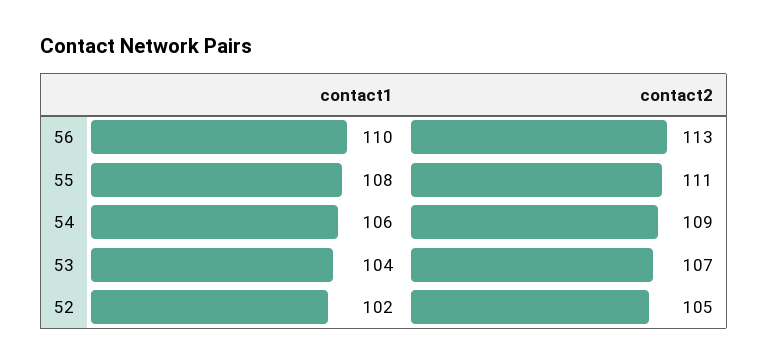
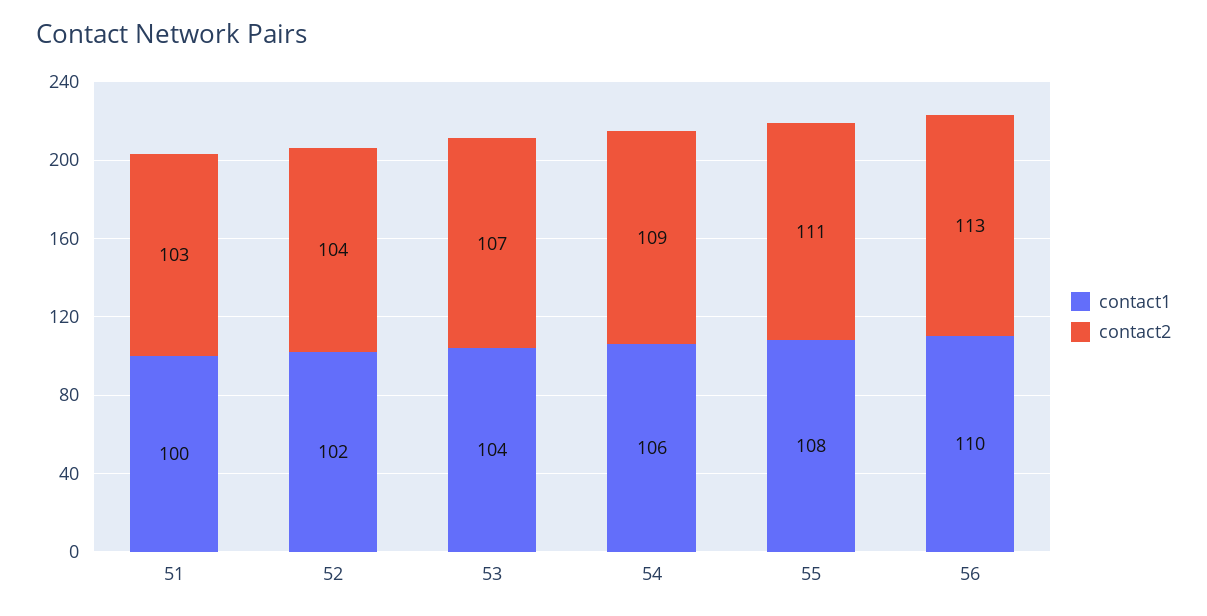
  {
    "contact1": {
      "56": 110,
      "55": 108,
      "54": 106,
      "53": 104,
-     "52": 102
+     "52": 102,
+     "51": 100
    },
    "contact2": {
      "56": 113,
      "55": 111,
      "54": 109,
      "53": 107,
-     "52": 105
+     "52": 104,
+     "51": 103
    }
  }

